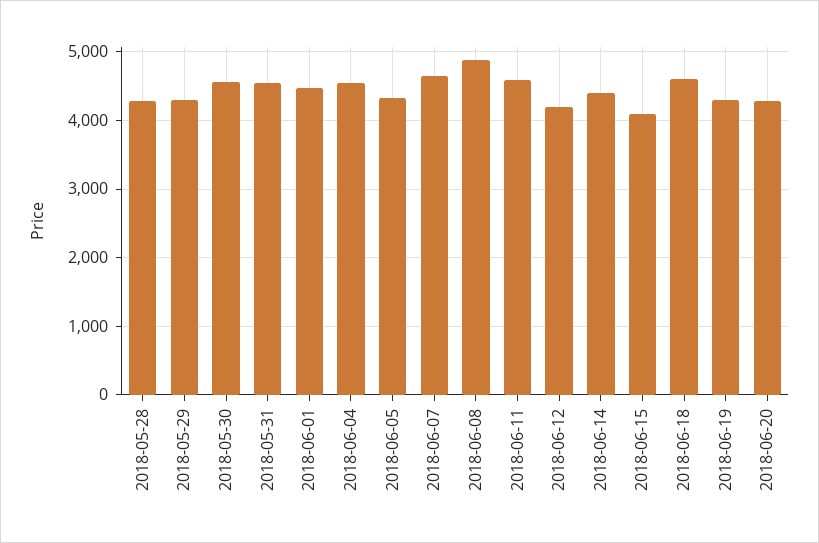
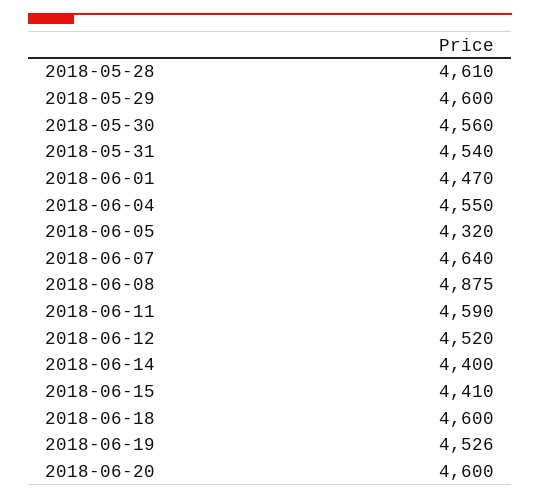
  {
-   "2018-05-28": 4300,
+   "2018-05-28": 4610,
-   "2018-05-29": 4300,
+   "2018-05-29": 4600,
    "2018-05-30": 4560,
    "2018-05-31": 4540,
    "2018-06-01": 4470,
    "2018-06-04": 4550,
    "2018-06-05": 4320,
    "2018-06-07": 4640,
    "2018-06-08": 4875,
    "2018-06-11": 4590,
-   "2018-06-12": 4200,
+   "2018-06-12": 4520,
    "2018-06-14": 4400,
-   "2018-06-15": 4100,
+   "2018-06-15": 4410,
    "2018-06-18": 4600,
-   "2018-06-19": 4300,
+   "2018-06-19": 4526,
-   "2018-06-20": 4300
+   "2018-06-20": 4600
  }

